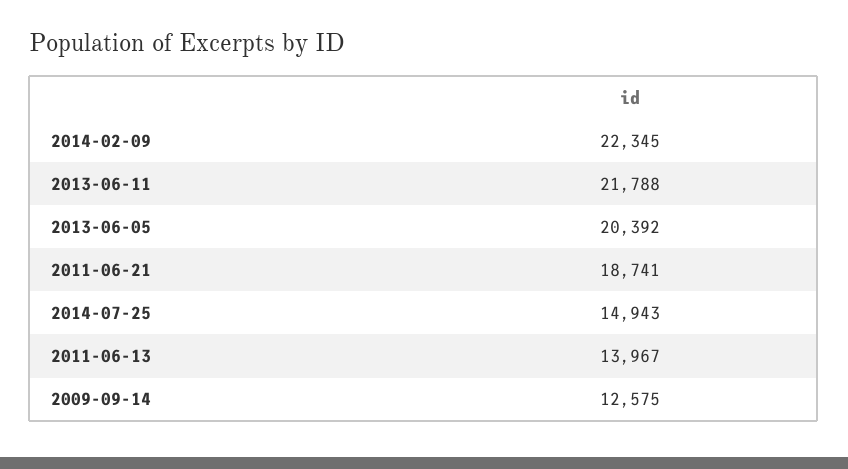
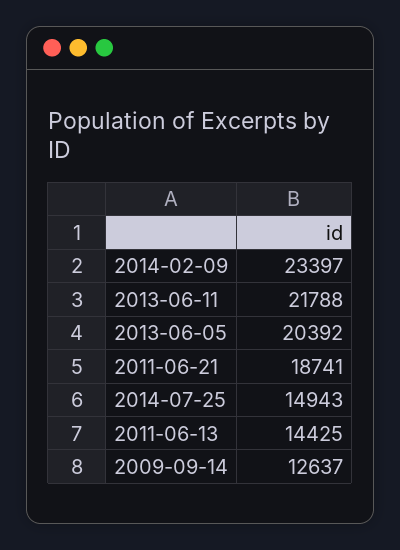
  {
-   "2014-02-09": 22345,
+   "2014-02-09": 23397,
    "2013-06-11": 21788,
    "2013-06-05": 20392,
    "2011-06-21": 18741,
    "2014-07-25": 14943,
-   "2011-06-13": 13967,
+   "2011-06-13": 14425,
-   "2009-09-14": 12575
+   "2009-09-14": 12637
  }

